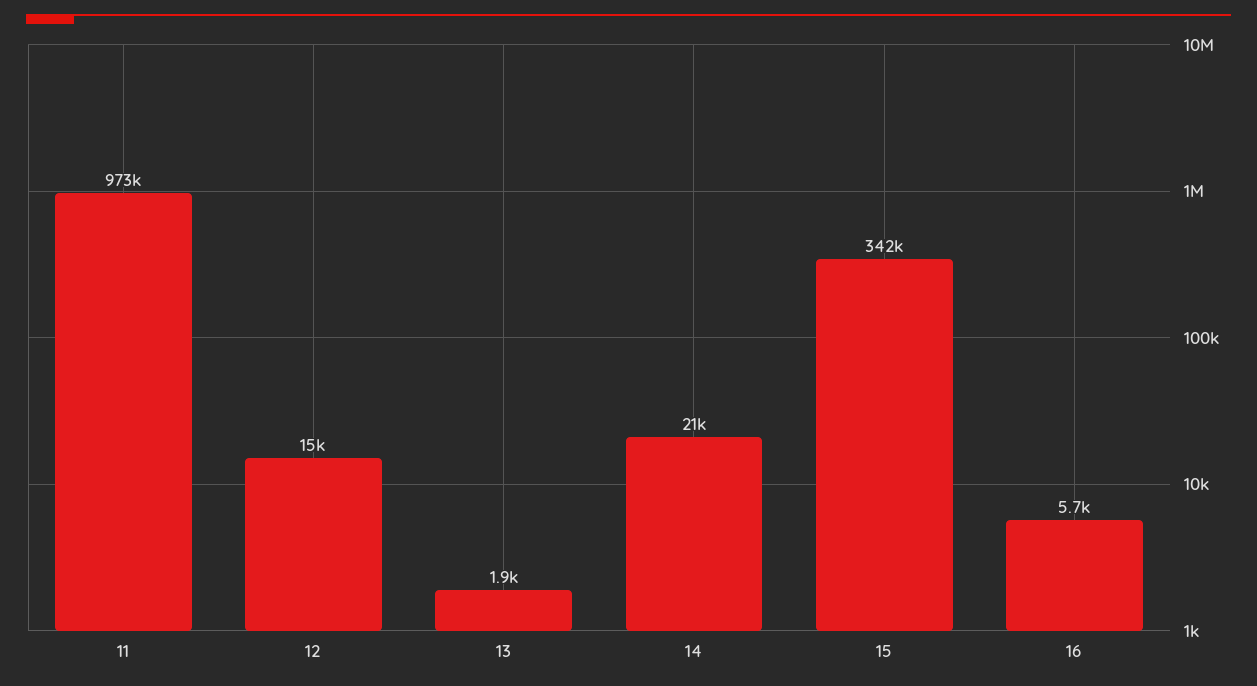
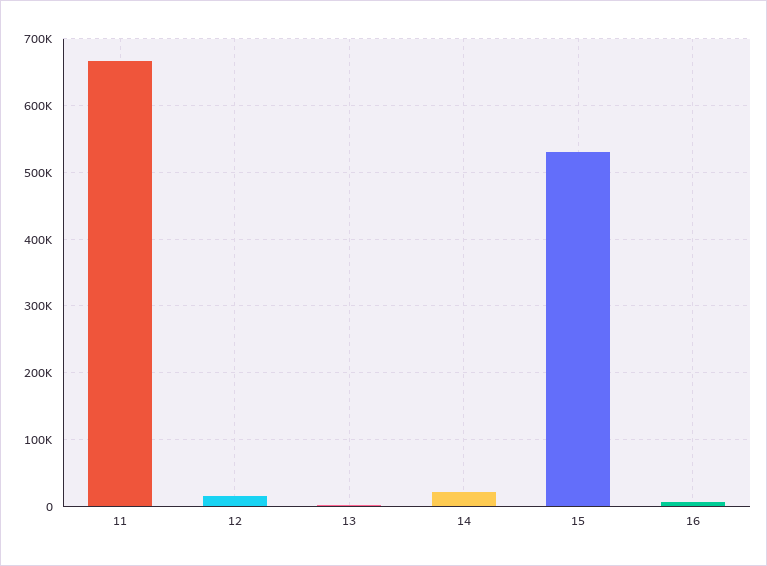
  {
-   "11": 973000,
+   "11": 670000,
    "12": 15000,
    "13": 1900,
    "14": 21000,
-   "15": 342000,
+   "15": 530000,
    "16": 5700
  }

